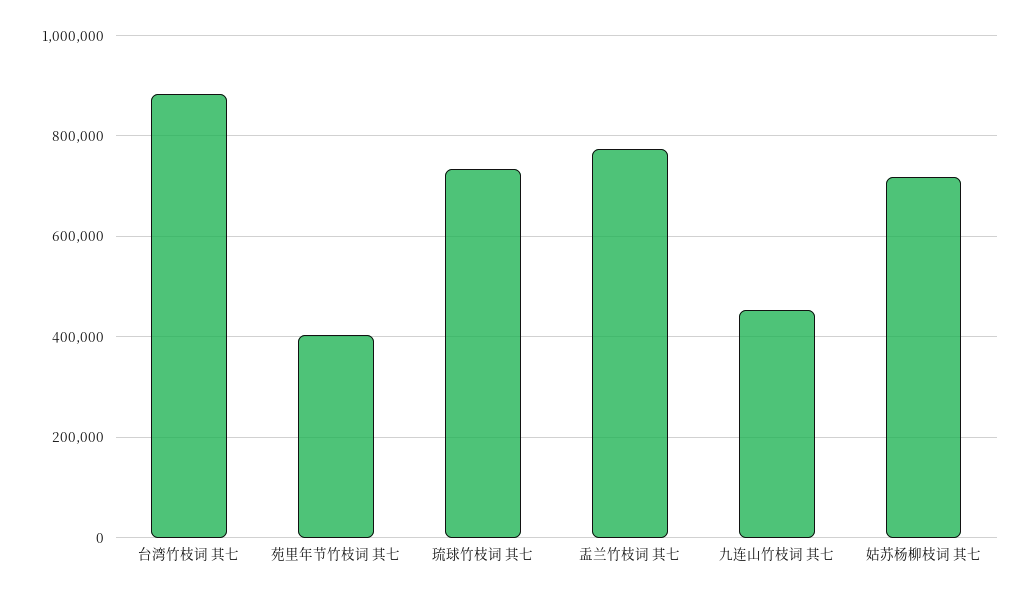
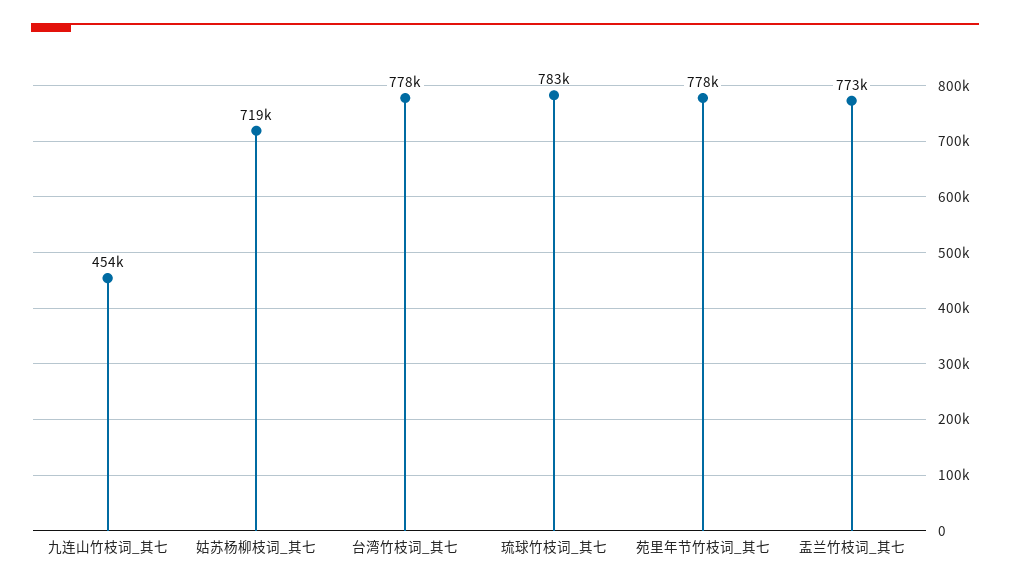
  {
-   "台湾竹枝词 其七": 880000,
+   "台湾竹枝词 其七": 778000,
-   "苑里年节竹枝词 其七": 400000,
+   "苑里年节竹枝词 其七": 778000,
-   "琉球竹枝词 其七": 740000,
+   "琉球竹枝词 其七": 783000,
    "盂兰竹枝词 其七": 773000,
    "九连山竹枝词 其七": 454000,
    "姑苏杨柳枝词 其七": 719000
  }

